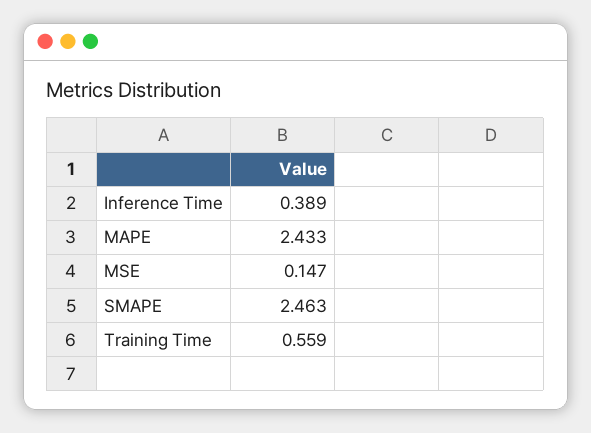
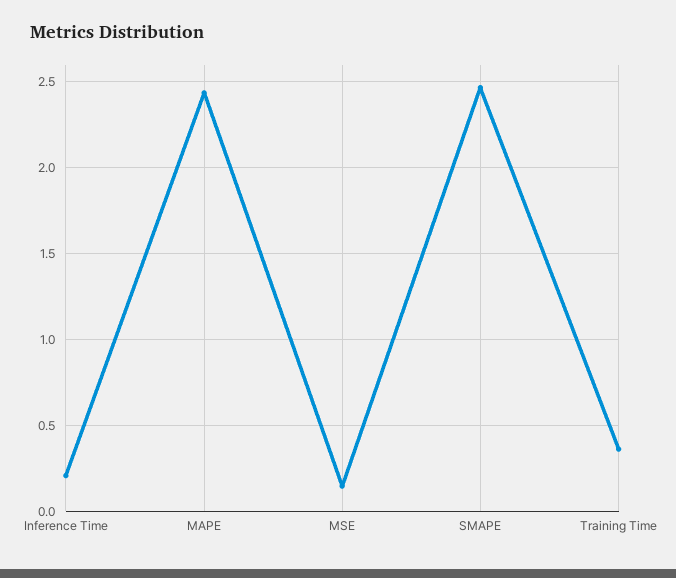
  {
-   "Inference Time": 0.389,
+   "Inference Time": 0.2,
    "MAPE": 2.433,
    "MSE": 0.147,
    "SMAPE": 2.463,
-   "Training Time": 0.559
+   "Training Time": 0.35
  }

